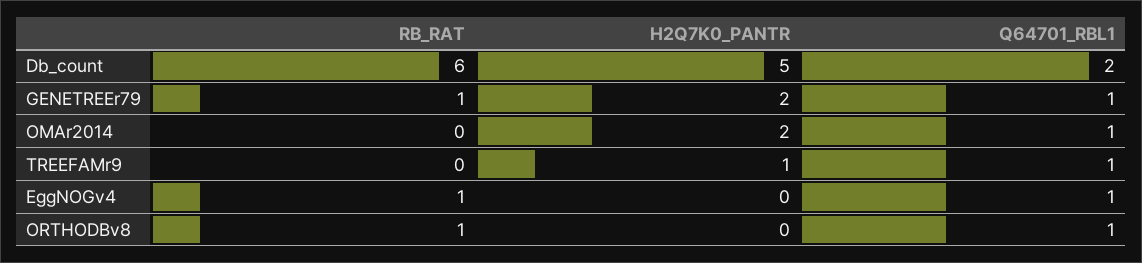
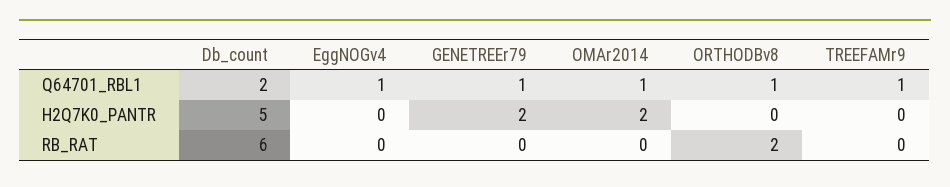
  {
    "RB_RAT": {
      "Db_count": 6,
-     "GENETREEr79": 1,
+     "GENETREEr79": 0,
      "OMAr2014": 0,
      "TREEFAMr9": 0,
-     "EggNOGv4": 1,
+     "EggNOGv4": 0,
-     "ORTHODBv8": 1
+     "ORTHODBv8": 2
    },
    "H2Q7K0_PANTR": {
      "Db_count": 5,
      "GENETREEr79": 2,
      "OMAr2014": 2,
-     "TREEFAMr9": 1,
+     "TREEFAMr9": 0,
      "EggNOGv4": 0,
      "ORTHODBv8": 0
    },
    "Q64701_RBL1": {
      "Db_count": 2,
      "GENETREEr79": 1,
      "OMAr2014": 1,
      "TREEFAMr9": 1,
      "EggNOGv4": 1,
      "ORTHODBv8": 1
    }
  }

